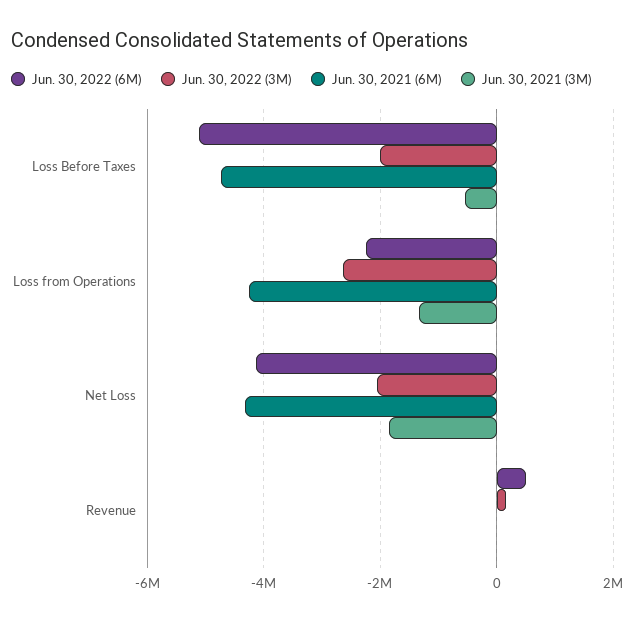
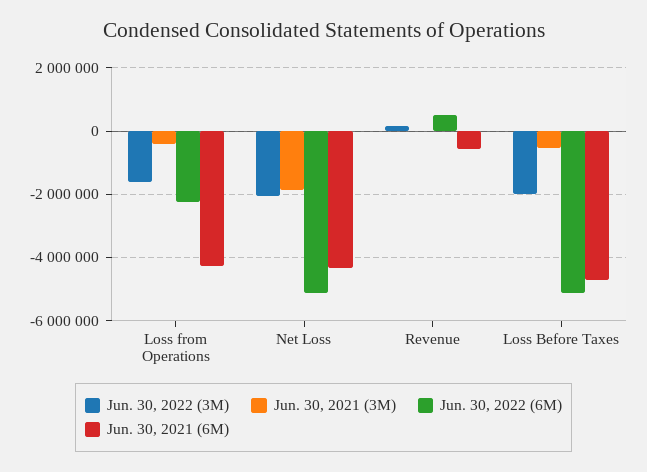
  {
    "Jun. 30, 2022 (6M)": {
      "Loss Before Taxes": -5200000,
      "Loss from Operations": -2200000,
-     "Net Loss": -4200000,
+     "Net Loss": -5200000,
      "Revenue": 600000
    },
    "Jun. 30, 2022 (3M)": {
      "Loss Before Taxes": -2000000,
-     "Loss from Operations": -2600000,
+     "Loss from Operations": -1600000,
      "Net Loss": -2000000,
      "Revenue": 200000
    },
    "Jun. 30, 2021 (6M)": {
      "Loss Before Taxes": -4800000,
      "Loss from Operations": -4200000,
      "Net Loss": -4400000,
-     "Revenue": 0
+     "Revenue": -600000
    },
    "Jun. 30, 2021 (3M)": {
      "Loss Before Taxes": -600000,
-     "Loss from Operations": -1400000,
+     "Loss from Operations": -400000,
      "Net Loss": -1800000,
      "Revenue": 0
    }
  }

